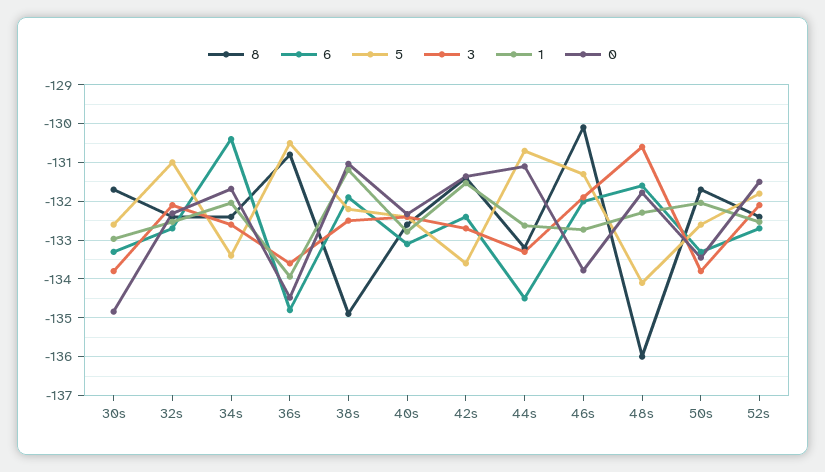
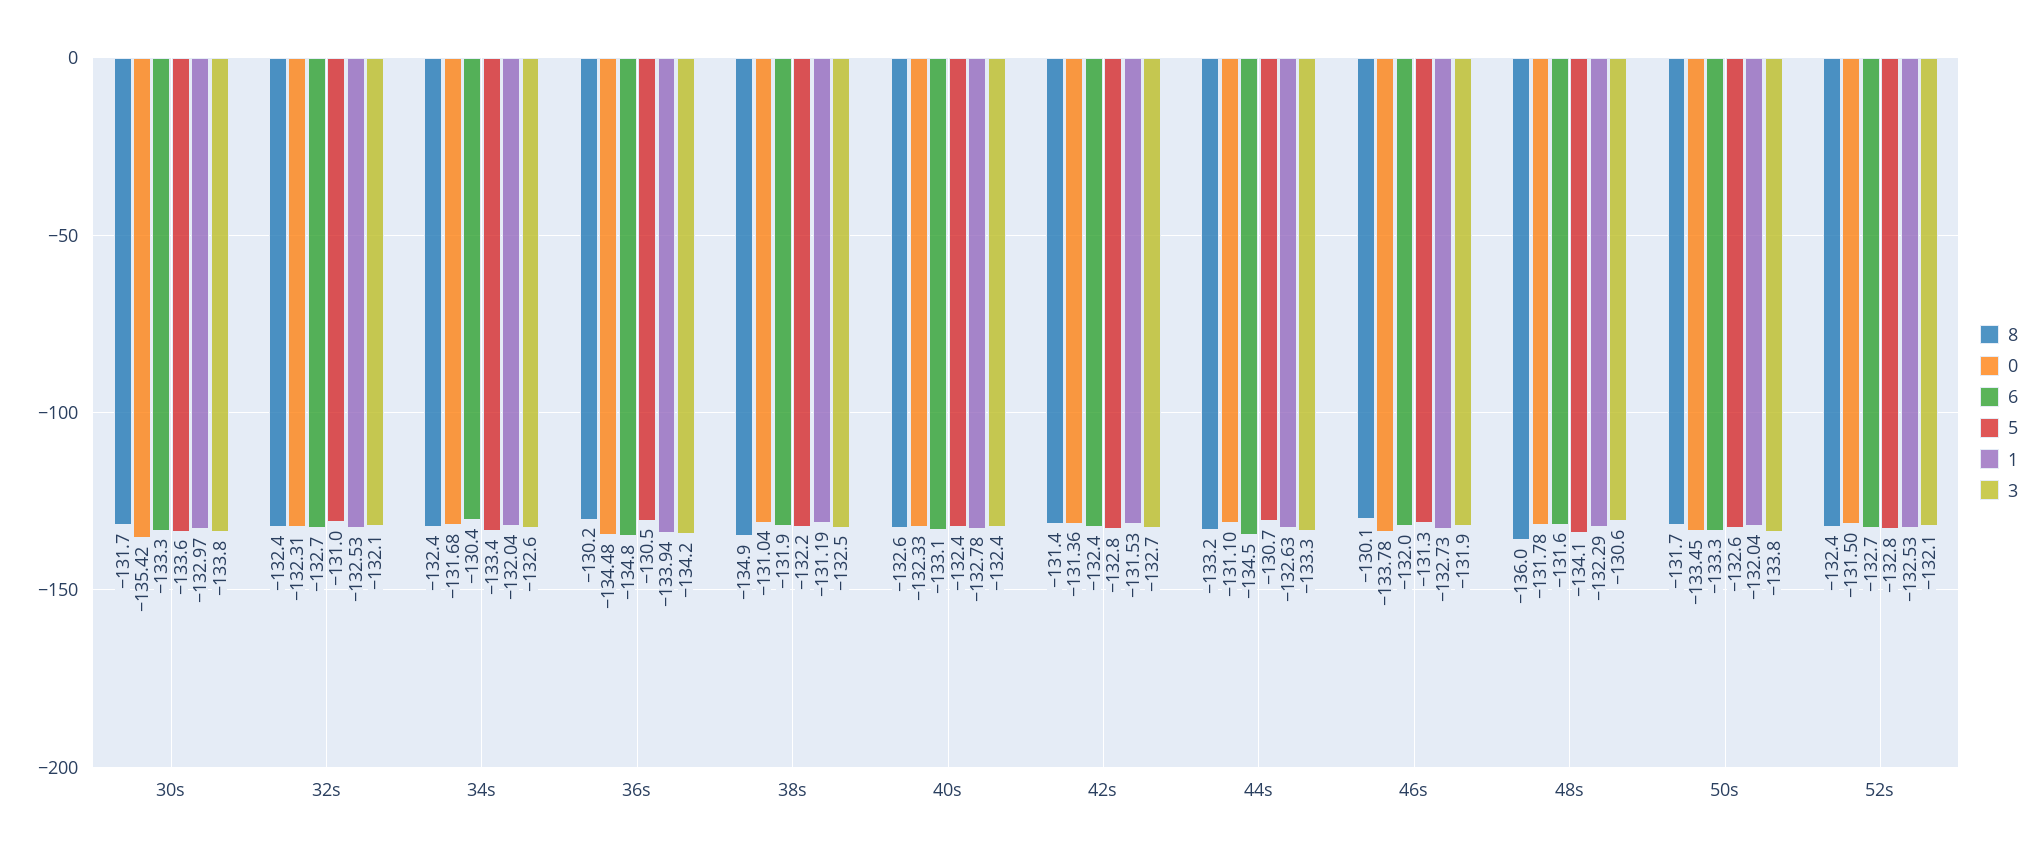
  {
    "8": {
      "30s": -131.7,
      "32s": -132.4,
      "34s": -132.4,
-     "36s": -130.8,
+     "36s": -130.2,
      "38s": -134.9,
      "40s": -132.6,
      "42s": -131.4,
      "44s": -133.2,
      "46s": -130.1,
      "48s": -136,
      "50s": -131.7,
      "52s": -132.4
    },
    "6": {
      "30s": -133.3,
      "32s": -132.7,
      "34s": -130.4,
      "36s": -134.8,
      "38s": -131.9,
      "40s": -133.1,
      "42s": -132.4,
      "44s": -134.5,
      "46s": -132,
      "48s": -131.6,
      "50s": -133.3,
      "52s": -132.7
    },
    "5": {
-     "30s": -132.6,
+     "30s": -133.6,
      "32s": -131,
      "34s": -133.4,
      "36s": -130.5,
      "38s": -132.2,
      "40s": -132.4,
-     "42s": -133.6,
+     "42s": -132.8,
      "44s": -130.7,
      "46s": -131.3,
      "48s": -134.1,
      "50s": -132.6,
-     "52s": -131.8
+     "52s": -132.8
    },
    "3": {
      "30s": -133.8,
      "32s": -132.1,
      "34s": -132.6,
-     "36s": -133.6,
+     "36s": -134.2,
      "38s": -132.5,
      "40s": -132.4,
      "42s": -132.7,
      "44s": -133.3,
      "46s": -131.9,
      "48s": -130.6,
      "50s": -133.8,
      "52s": -132.1
    },
    "1": {
      "30s": -132.97,
      "32s": -132.53,
      "34s": -132.04,
      "36s": -133.94,
      "38s": -131.19,
      "40s": -132.78,
      "42s": -131.53,
      "44s": -132.63,
      "46s": -132.73,
      "48s": -132.29,
      "50s": -132.04,
      "52s": -132.53
    },
    "0": {
-     "30s": -134.8,
+     "30s": -135.42,
      "32s": -132.31,
      "34s": -131.68,
      "36s": -134.48,
      "38s": -131.04,
      "40s": -132.33,
      "42s": -131.36,
      "44s": -131.1,
      "46s": -133.78,
      "48s": -131.78,
      "50s": -133.45,
      "52s": -131.5
    }
  }

